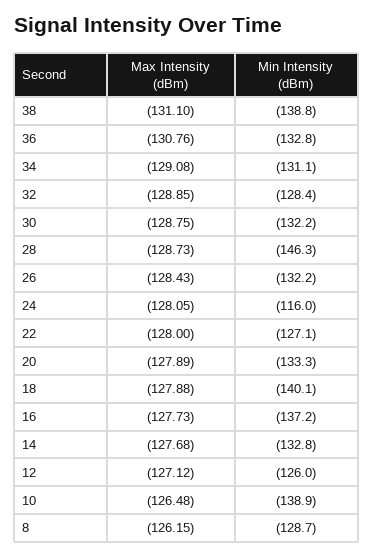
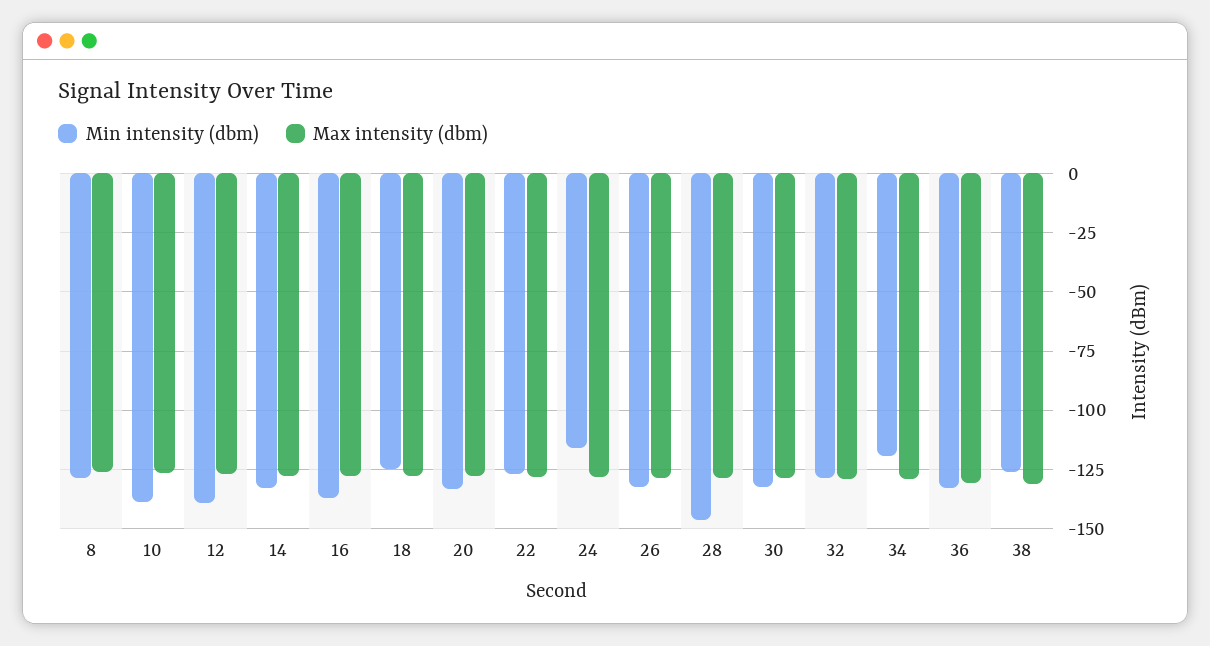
  {
    "Max Intensity (dBm)": {
      "38": -131.1,
      "36": -130.76,
      "34": -129.08,
      "32": -128.85,
      "30": -128.75,
      "28": -128.73,
      "26": -128.43,
      "24": -128.05,
      "22": -128,
      "20": -127.89,
      "18": -127.88,
      "16": -127.73,
      "14": -127.68,
      "12": -127.12,
      "10": -126.48,
      "8": -126.15
    },
    "Min Intensity (dBm)": {
-     "38": -138.8,
+     "38": -125,
      "36": -132.8,
-     "34": -131.1,
+     "34": -120,
      "32": -128.4,
      "30": -132.2,
      "28": -146.3,
      "26": -132.2,
      "24": -116,
      "22": -127.1,
      "20": -133.3,
-     "18": -140.1,
+     "18": -125,
      "16": -137.2,
      "14": -132.8,
-     "12": -126,
+     "12": -140,
      "10": -138.9,
      "8": -128.7
    }
  }

